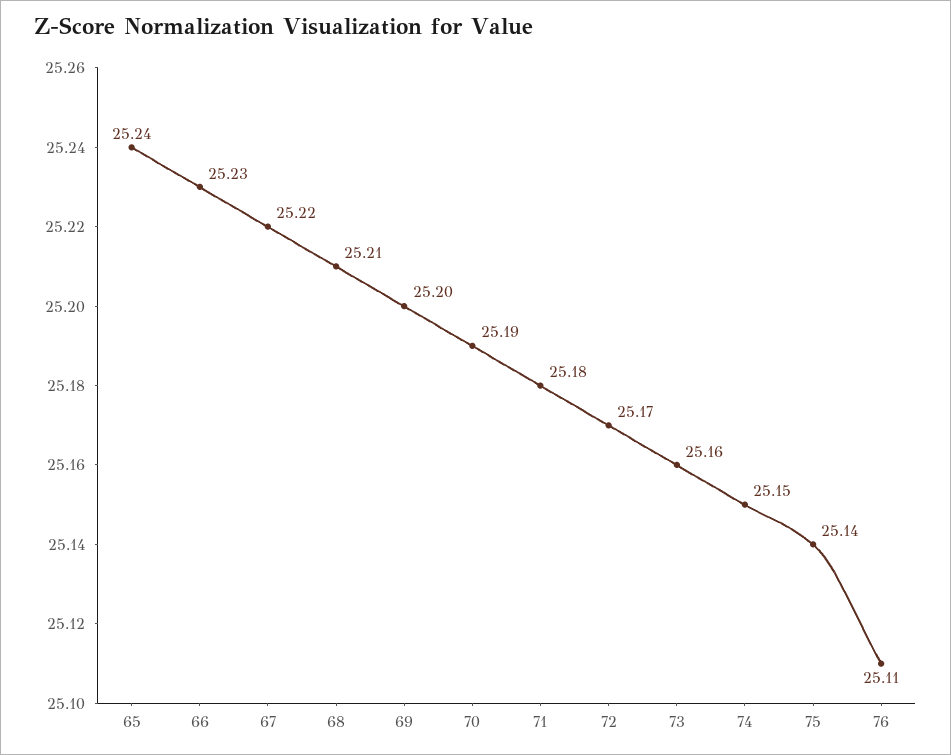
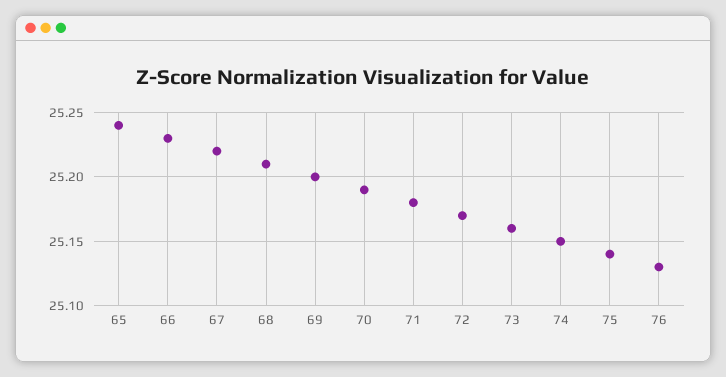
  {
    "65": 25.24,
    "66": 25.23,
    "67": 25.22,
    "68": 25.21,
    "69": 25.2,
    "70": 25.19,
    "71": 25.18,
    "72": 25.17,
    "73": 25.16,
    "74": 25.15,
    "75": 25.14,
-   "76": 25.11
+   "76": 25.13
  }

